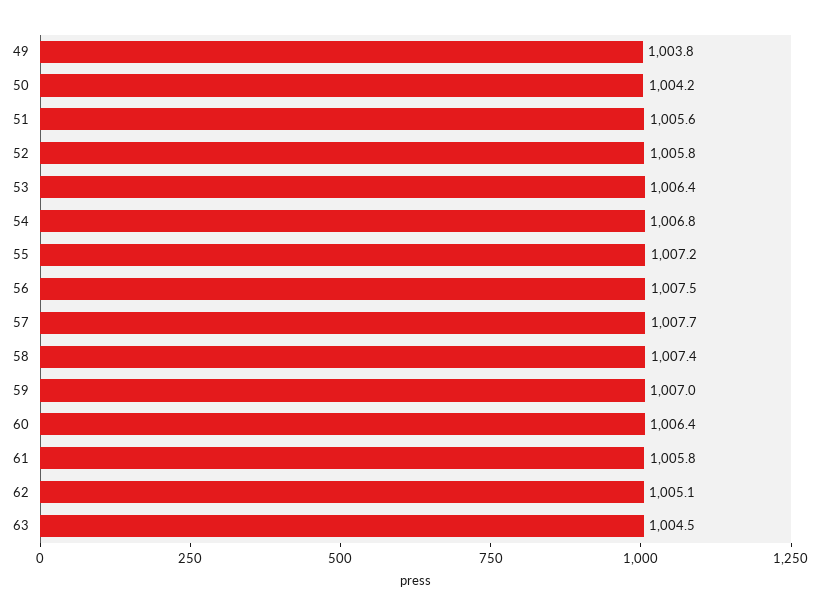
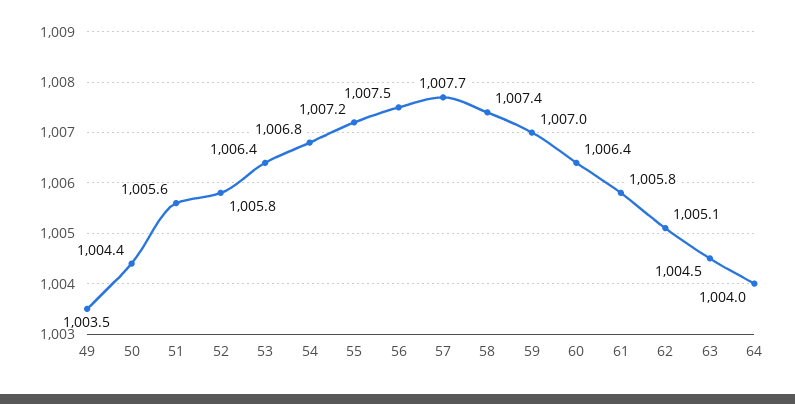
  {
-   "49": 1003.8,
+   "49": 1003.5,
-   "50": 1004.2,
+   "50": 1004.4,
    "51": 1005.6,
    "52": 1005.8,
    "53": 1006.4,
    "54": 1006.8,
    "55": 1007.2,
    "56": 1007.5,
    "57": 1007.7,
    "58": 1007.4,
    "59": 1007,
    "60": 1006.4,
    "61": 1005.8,
    "62": 1005.1,
-   "63": 1004.5
+   "63": 1004.5,
+   "64": 1004
  }

